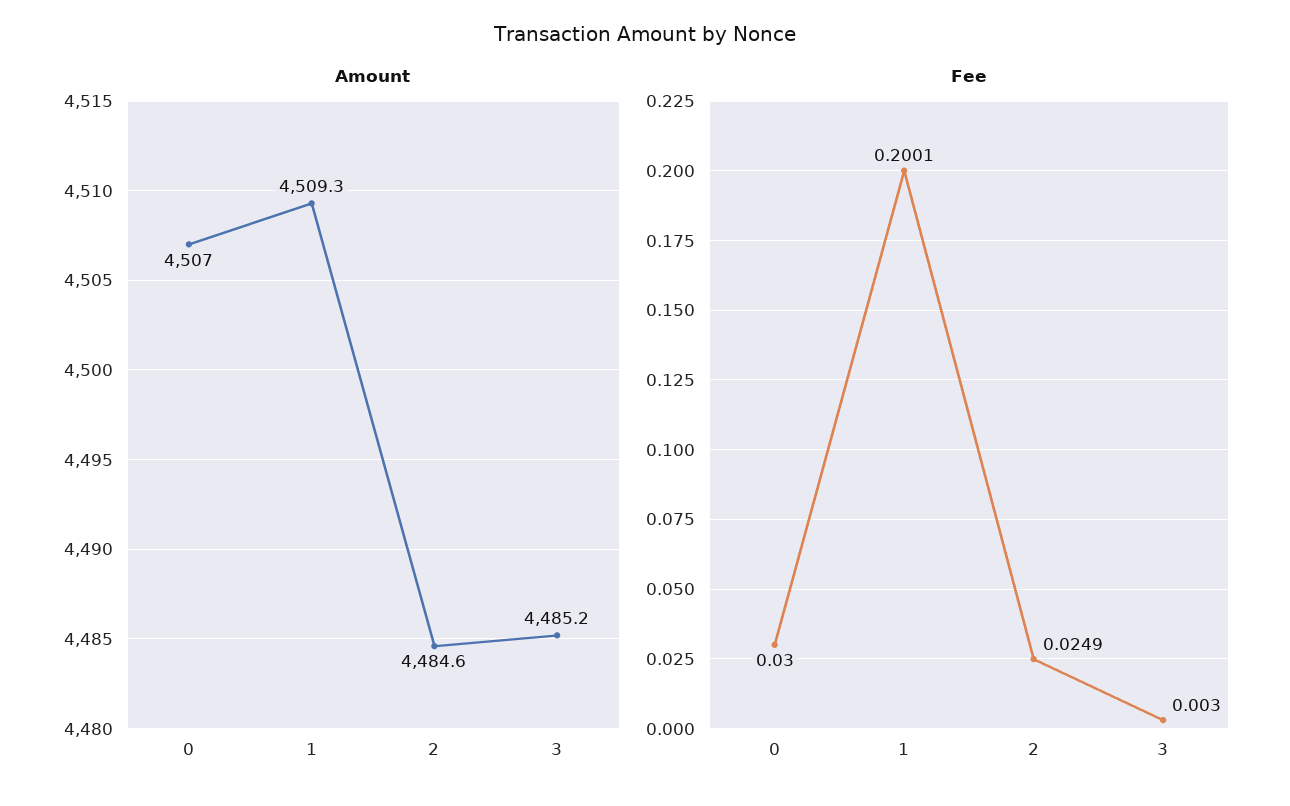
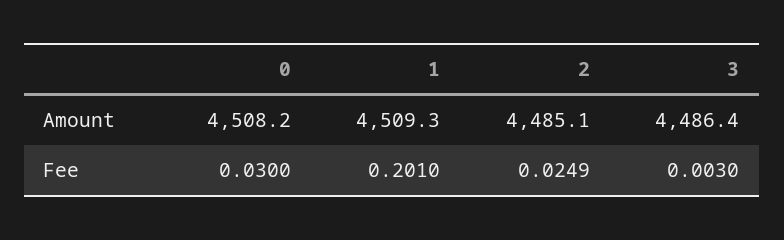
  {
    "Amount": {
-     "0": 4507,
+     "0": 4508.2,
      "1": 4509.3,
-     "2": 4484.6,
+     "2": 4485.1,
-     "3": 4485.2
+     "3": 4486.4
    },
    "Fee": {
      "0": 0.03,
-     "1": 0.2001,
+     "1": 0.201,
      "2": 0.0249,
      "3": 0.003
    }
  }

